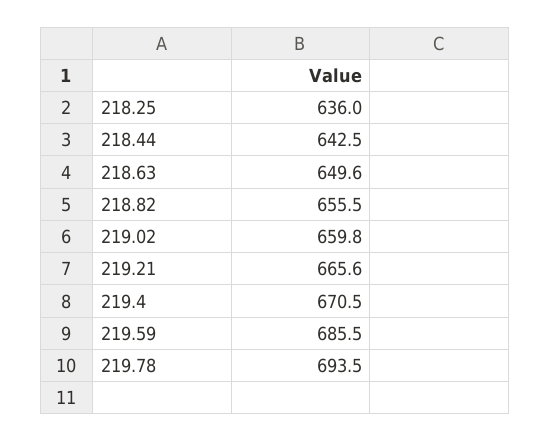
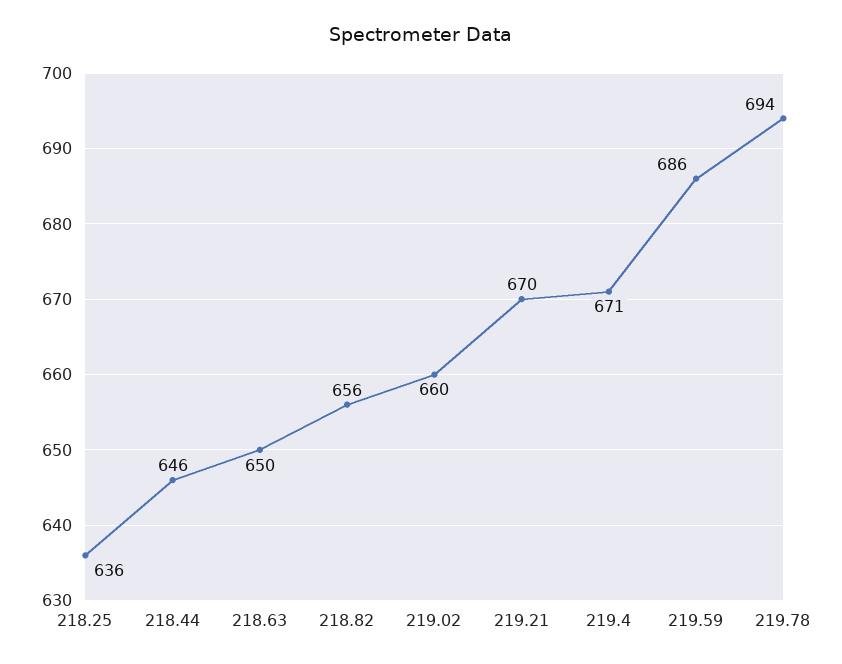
  {
    "218.25": 636,
-   "218.44": 642.5,
+   "218.44": 646,
    "218.63": 649.6,
    "218.82": 655.5,
    "219.02": 659.8,
-   "219.21": 665.6,
+   "219.21": 670,
    "219.4": 670.5,
    "219.59": 685.5,
    "219.78": 693.5
  }

